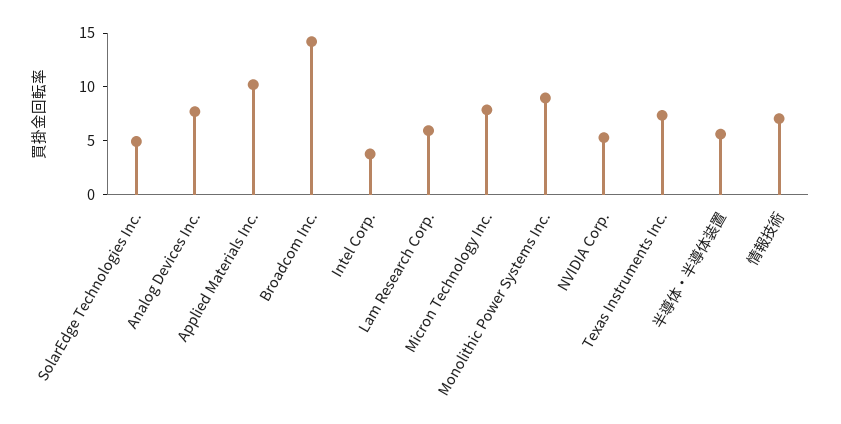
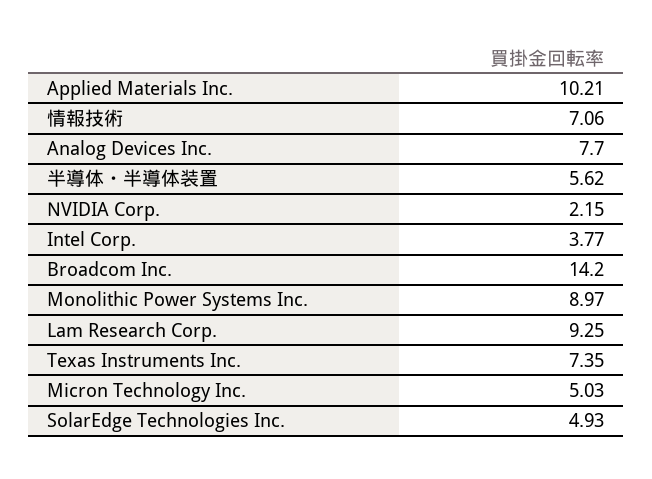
  {
    "SolarEdge Technologies Inc.": 4.93,
    "Analog Devices Inc.": 7.7,
    "Applied Materials Inc.": 10.21,
    "Broadcom Inc.": 14.2,
    "Intel Corp.": 3.77,
-   "Lam Research Corp.": 6,
+   "Lam Research Corp.": 9.25,
-   "Micron Technology Inc.": 8,
+   "Micron Technology Inc.": 5.03,
    "Monolithic Power Systems Inc.": 8.97,
-   "NVIDIA Corp.": 5,
+   "NVIDIA Corp.": 2.15,
    "Texas Instruments Inc.": 7.35,
    "半導体・半導体装置": 5.62,
    "情報技術": 7.06
  }

